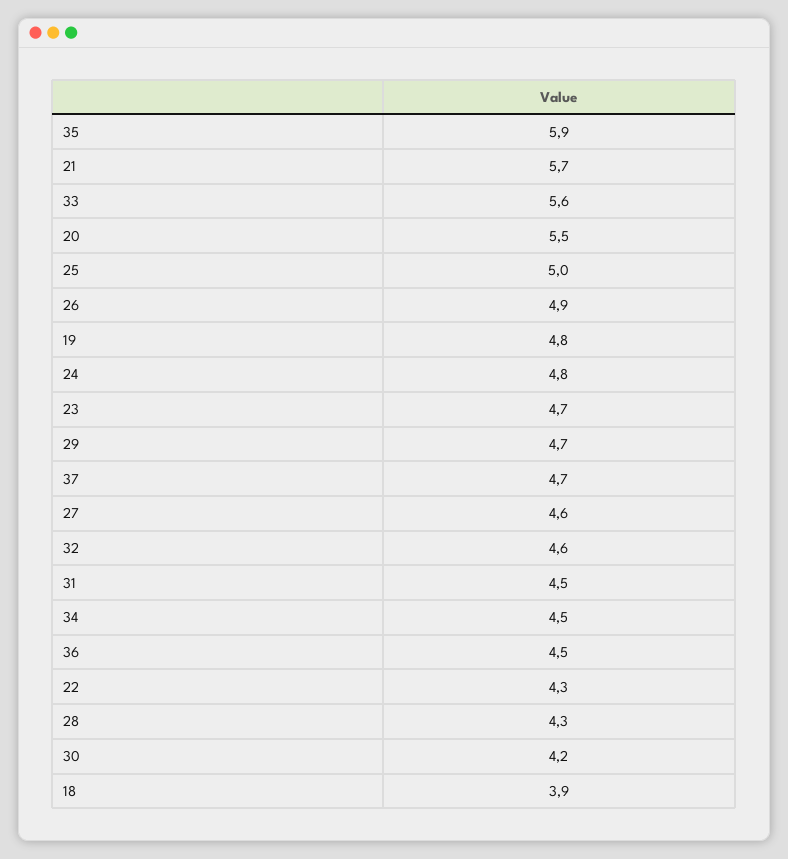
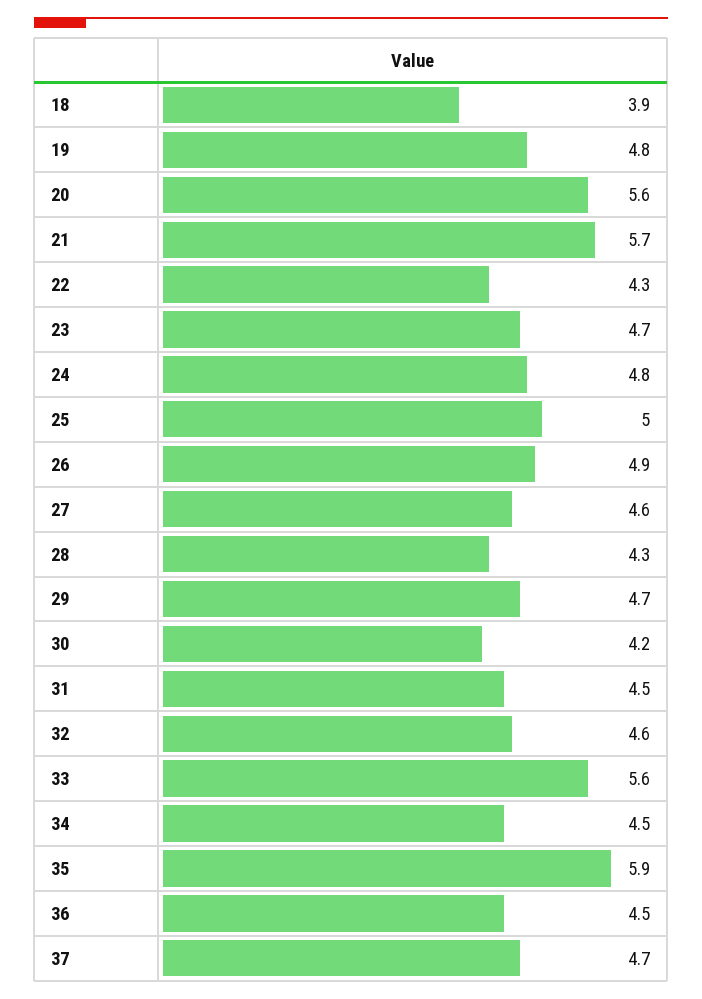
  {
    "35": 5.9,
    "21": 5.7,
    "33": 5.6,
-   "20": 5.5,
+   "20": 5.6,
    "25": 5,
    "26": 4.9,
    "19": 4.8,
    "24": 4.8,
    "23": 4.7,
    "29": 4.7,
    "37": 4.7,
    "27": 4.6,
    "32": 4.6,
    "31": 4.5,
    "34": 4.5,
    "36": 4.5,
    "22": 4.3,
    "28": 4.3,
    "30": 4.2,
    "18": 3.9
  }

